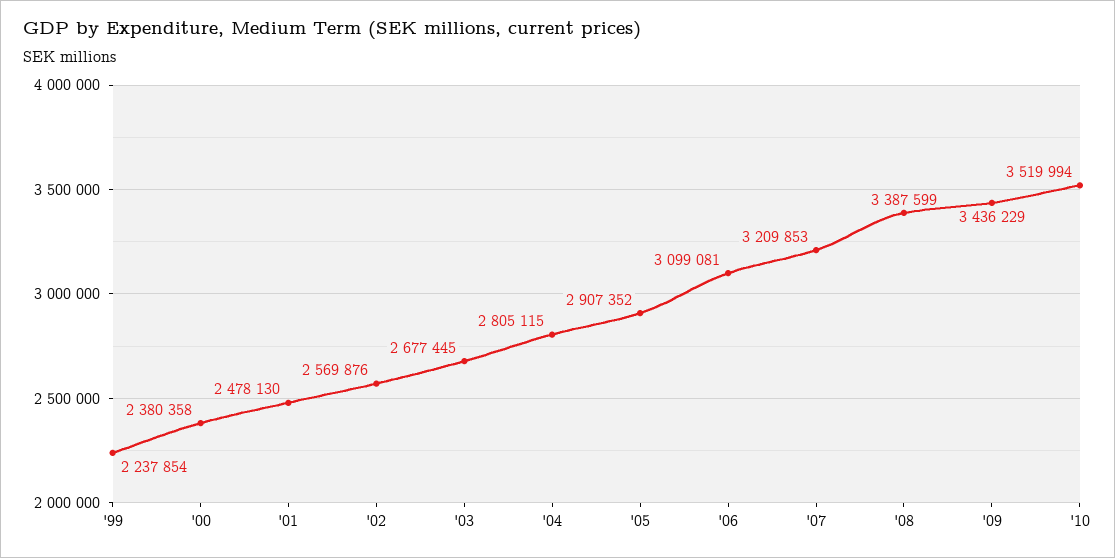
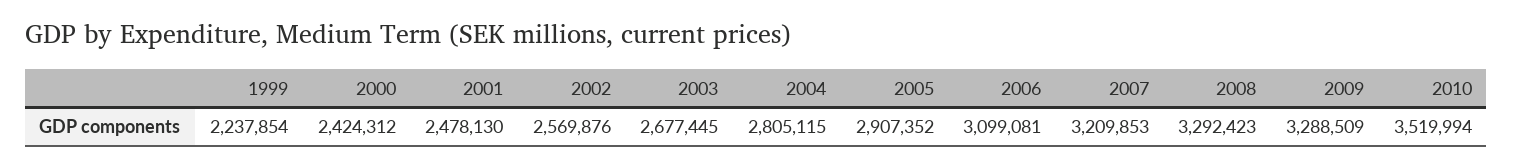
  {
    "'99": 2237854,
-   "'00": 2380358,
+   "'00": 2424312,
    "'01": 2478130,
    "'02": 2569876,
    "'03": 2677445,
    "'04": 2805115,
    "'05": 2907352,
    "'06": 3099081,
    "'07": 3209853,
-   "'08": 3387599,
+   "'08": 3292423,
-   "'09": 3436229,
+   "'09": 3288509,
    "'10": 3519994
  }

